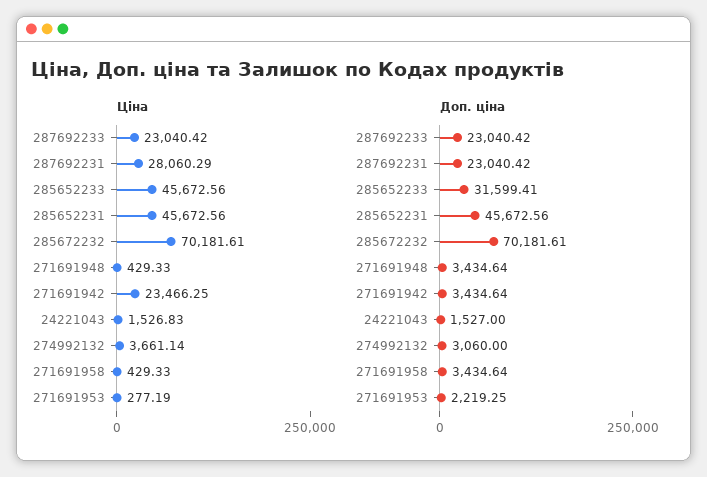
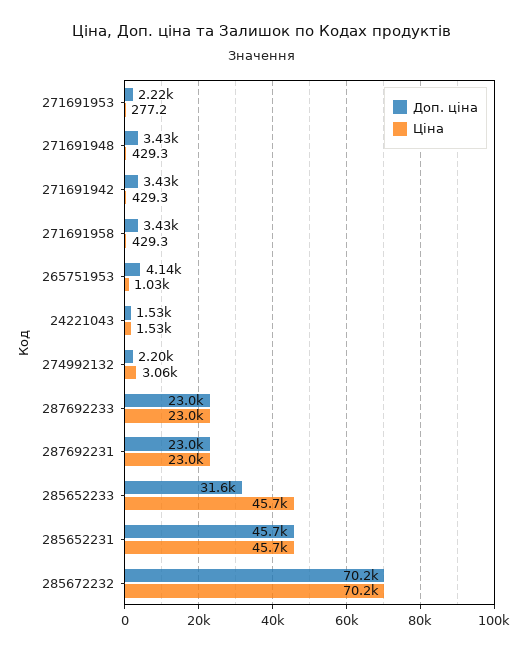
  {
    "Ціна": {
      "287692233": 23040.42,
-     "287692231": 28060.29,
+     "287692231": 23000,
      "285652233": 45672.56,
      "285652231": 45672.56,
      "285672232": 70181.61,
      "271691948": 429.33,
-     "271691942": 23466.25,
+     "271691942": 429.3,
      "24221043": 1526.83,
-     "274992132": 3661.14,
+     "274992132": 3060,
      "271691958": 429.33,
-     "271691953": 277.19
+     "271691953": 277.19,
+     "265751953": 1030
    },
    "Доп. ціна": {
      "287692233": 23040.42,
      "287692231": 23040.42,
      "285652233": 31599.41,
      "285652231": 45672.56,
      "285672232": 70181.61,
      "271691948": 3434.64,
      "271691942": 3434.64,
      "24221043": 1527,
-     "274992132": 3060,
+     "274992132": 2200,
      "271691958": 3434.64,
-     "271691953": 2219.25
+     "271691953": 2219.25,
+     "265751953": 4140
    }
  }

